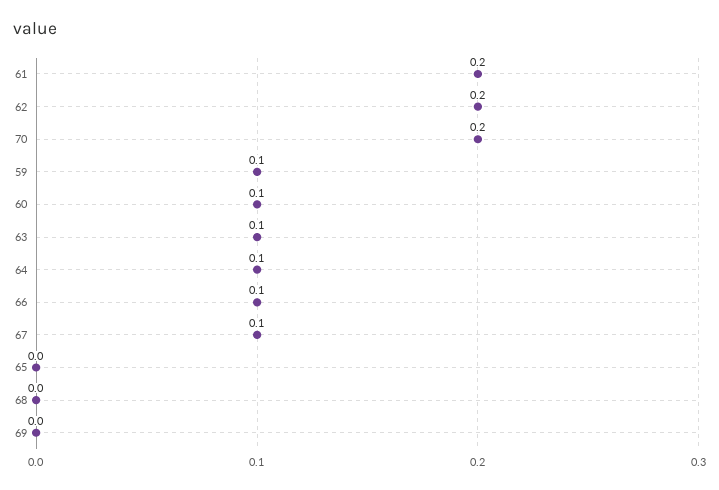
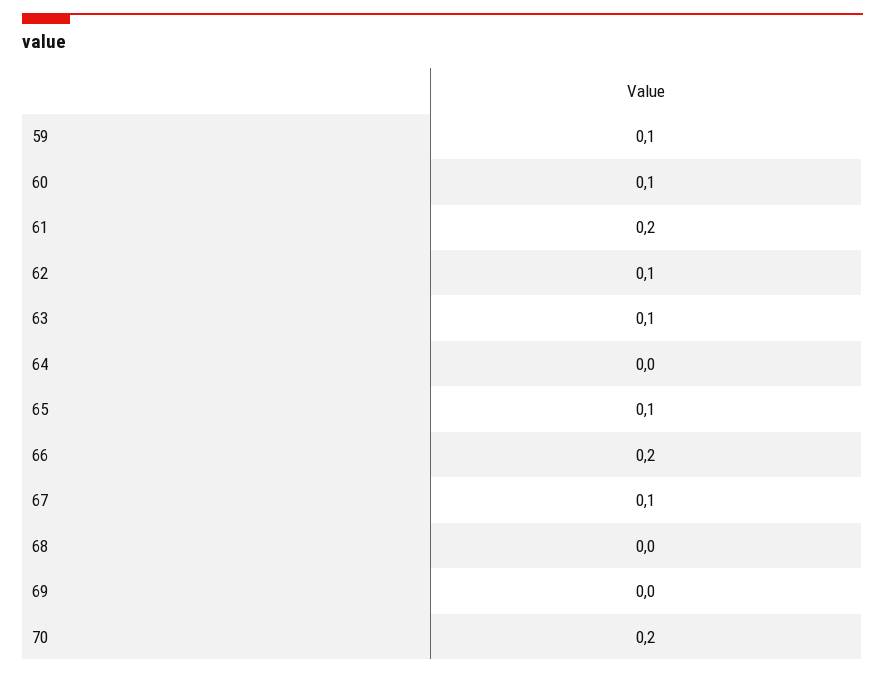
  {
    "61": 0.2,
-   "62": 0.2,
+   "62": 0.1,
    "70": 0.2,
    "59": 0.1,
    "60": 0.1,
    "63": 0.1,
-   "64": 0.1,
+   "64": 0,
-   "66": 0.1,
+   "66": 0.2,
    "67": 0.1,
-   "65": 0,
+   "65": 0.1,
    "68": 0,
    "69": 0
  }

